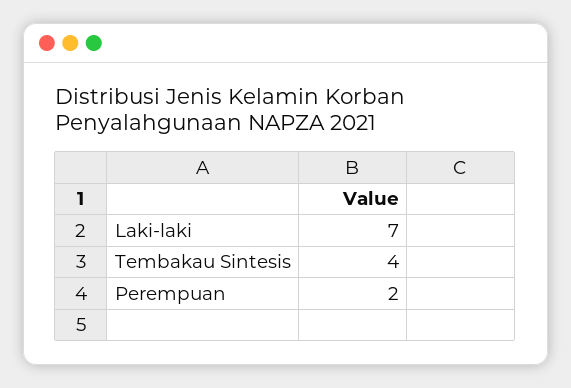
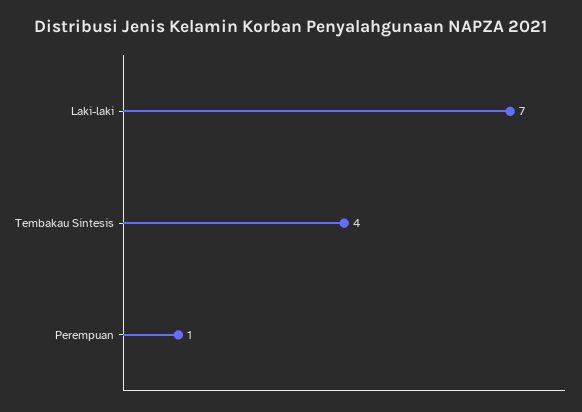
  {
    "Laki-laki": 7,
    "Tembakau Sintesis": 4,
-   "Perempuan": 2
+   "Perempuan": 1
  }

